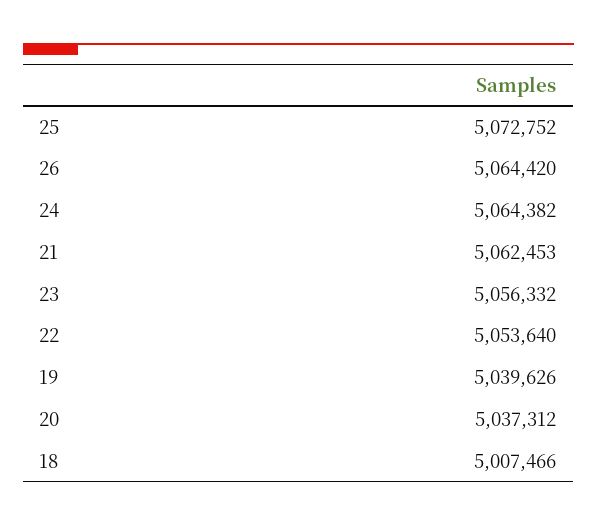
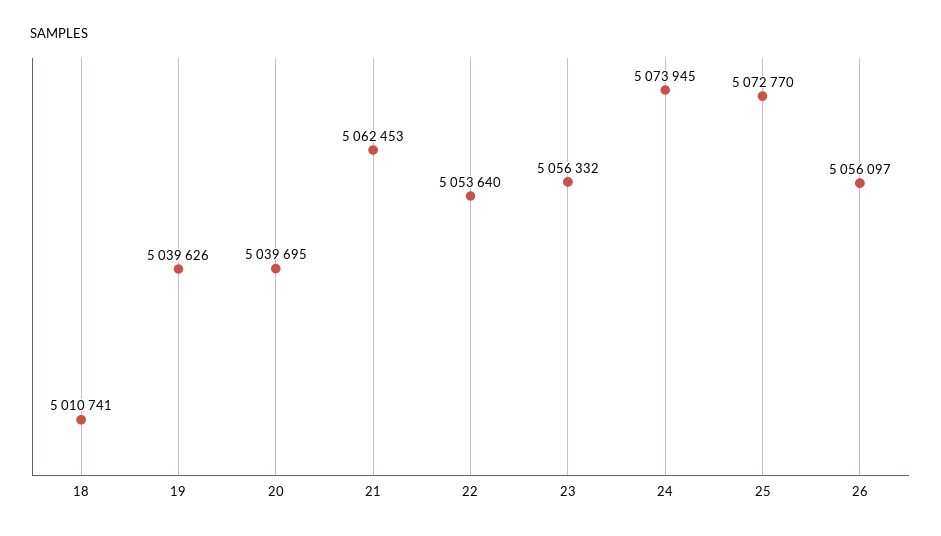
  {
-   "25": 5072752,
+   "25": 5072770,
-   "26": 5064420,
+   "26": 5056097,
-   "24": 5064382,
+   "24": 5073945,
    "21": 5062453,
    "23": 5056332,
    "22": 5053640,
    "19": 5039626,
-   "20": 5037312,
+   "20": 5039695,
-   "18": 5007466
+   "18": 5010741
  }

